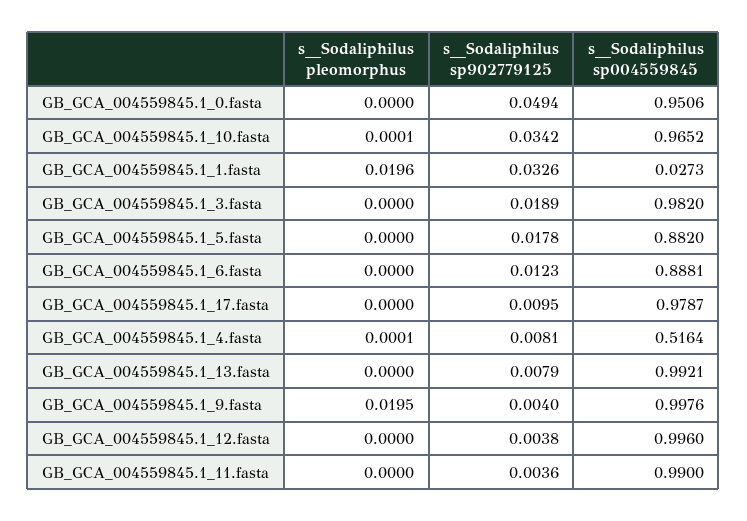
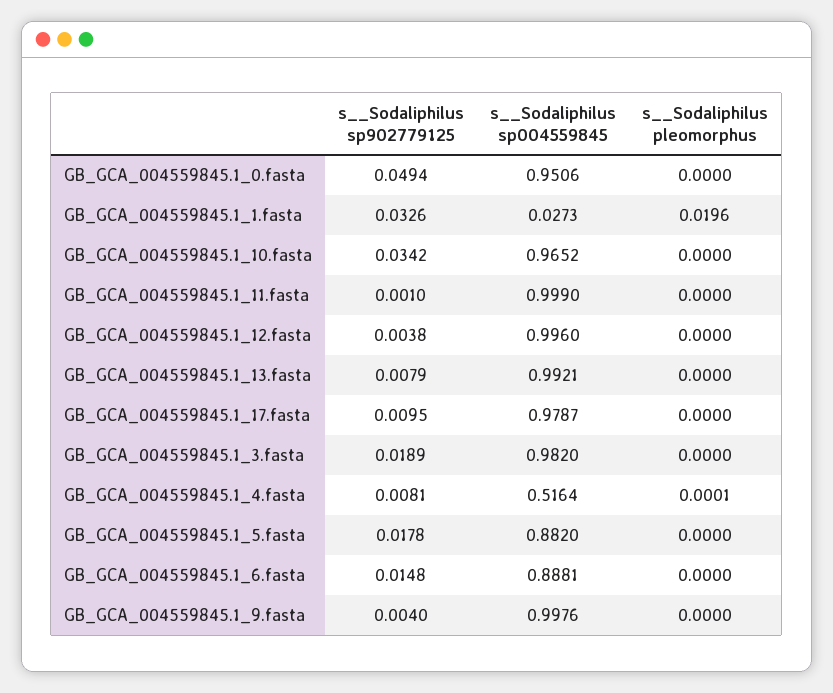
  {
    "s__Sodaliphilus pleomorphus": {
      "GB_GCA_004559845.1_0.fasta": 0,
-     "GB_GCA_004559845.1_10.fasta": 0.0001,
+     "GB_GCA_004559845.1_10.fasta": 0,
      "GB_GCA_004559845.1_1.fasta": 0.0196,
      "GB_GCA_004559845.1_3.fasta": 0,
      "GB_GCA_004559845.1_5.fasta": 0,
      "GB_GCA_004559845.1_6.fasta": 0,
      "GB_GCA_004559845.1_17.fasta": 0,
      "GB_GCA_004559845.1_4.fasta": 0.0001,
      "GB_GCA_004559845.1_13.fasta": 0,
-     "GB_GCA_004559845.1_9.fasta": 0.0195,
+     "GB_GCA_004559845.1_9.fasta": 0,
      "GB_GCA_004559845.1_12.fasta": 0,
      "GB_GCA_004559845.1_11.fasta": 0
    },
    "s__Sodaliphilus sp902779125": {
      "GB_GCA_004559845.1_0.fasta": 0.0494,
      "GB_GCA_004559845.1_10.fasta": 0.0342,
      "GB_GCA_004559845.1_1.fasta": 0.0326,
      "GB_GCA_004559845.1_3.fasta": 0.0189,
      "GB_GCA_004559845.1_5.fasta": 0.0178,
-     "GB_GCA_004559845.1_6.fasta": 0.0123,
+     "GB_GCA_004559845.1_6.fasta": 0.0148,
      "GB_GCA_004559845.1_17.fasta": 0.0095,
      "GB_GCA_004559845.1_4.fasta": 0.0081,
      "GB_GCA_004559845.1_13.fasta": 0.0079,
      "GB_GCA_004559845.1_9.fasta": 0.004,
      "GB_GCA_004559845.1_12.fasta": 0.0038,
-     "GB_GCA_004559845.1_11.fasta": 0.0036
+     "GB_GCA_004559845.1_11.fasta": 0.001
    },
    "s__Sodaliphilus sp004559845": {
      "GB_GCA_004559845.1_0.fasta": 0.9506,
      "GB_GCA_004559845.1_10.fasta": 0.9652,
      "GB_GCA_004559845.1_1.fasta": 0.0273,
      "GB_GCA_004559845.1_3.fasta": 0.982,
      "GB_GCA_004559845.1_5.fasta": 0.882,
      "GB_GCA_004559845.1_6.fasta": 0.8881,
      "GB_GCA_004559845.1_17.fasta": 0.9787,
      "GB_GCA_004559845.1_4.fasta": 0.5164,
      "GB_GCA_004559845.1_13.fasta": 0.9921,
      "GB_GCA_004559845.1_9.fasta": 0.9976,
      "GB_GCA_004559845.1_12.fasta": 0.996,
-     "GB_GCA_004559845.1_11.fasta": 0.99
+     "GB_GCA_004559845.1_11.fasta": 0.999
    }
  }

